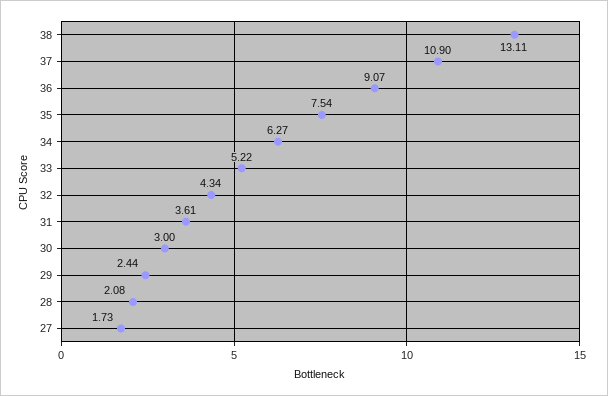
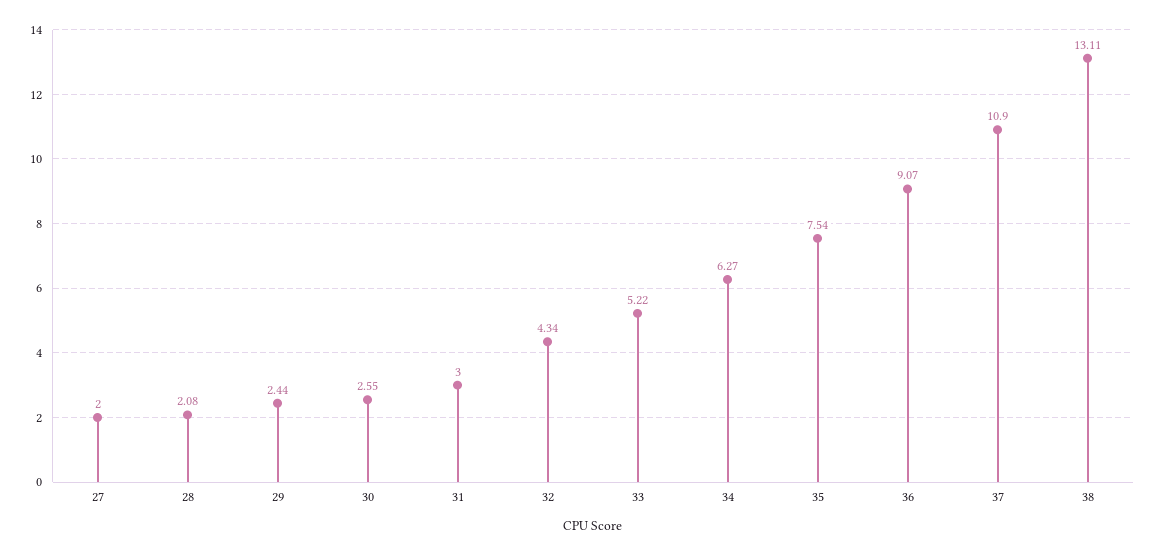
  {
    "38": 13.11,
    "37": 10.9,
    "36": 9.07,
    "35": 7.54,
    "34": 6.27,
    "33": 5.22,
    "32": 4.34,
-   "31": 3.61,
+   "31": 3,
-   "30": 3,
+   "30": 2.55,
    "29": 2.44,
    "28": 2.08,
-   "27": 1.73
+   "27": 2
  }

